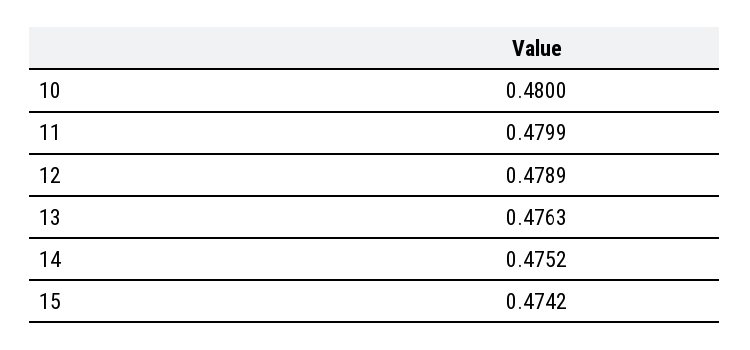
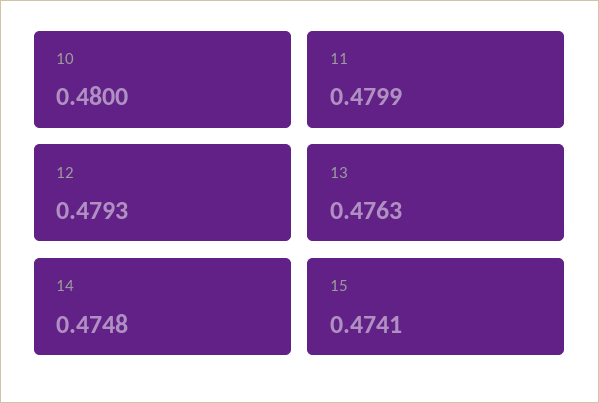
  {
    "10": 0.48,
    "11": 0.4799,
-   "12": 0.4789,
+   "12": 0.4793,
    "13": 0.4763,
-   "14": 0.4752,
+   "14": 0.4748,
-   "15": 0.4742
+   "15": 0.4741
  }

